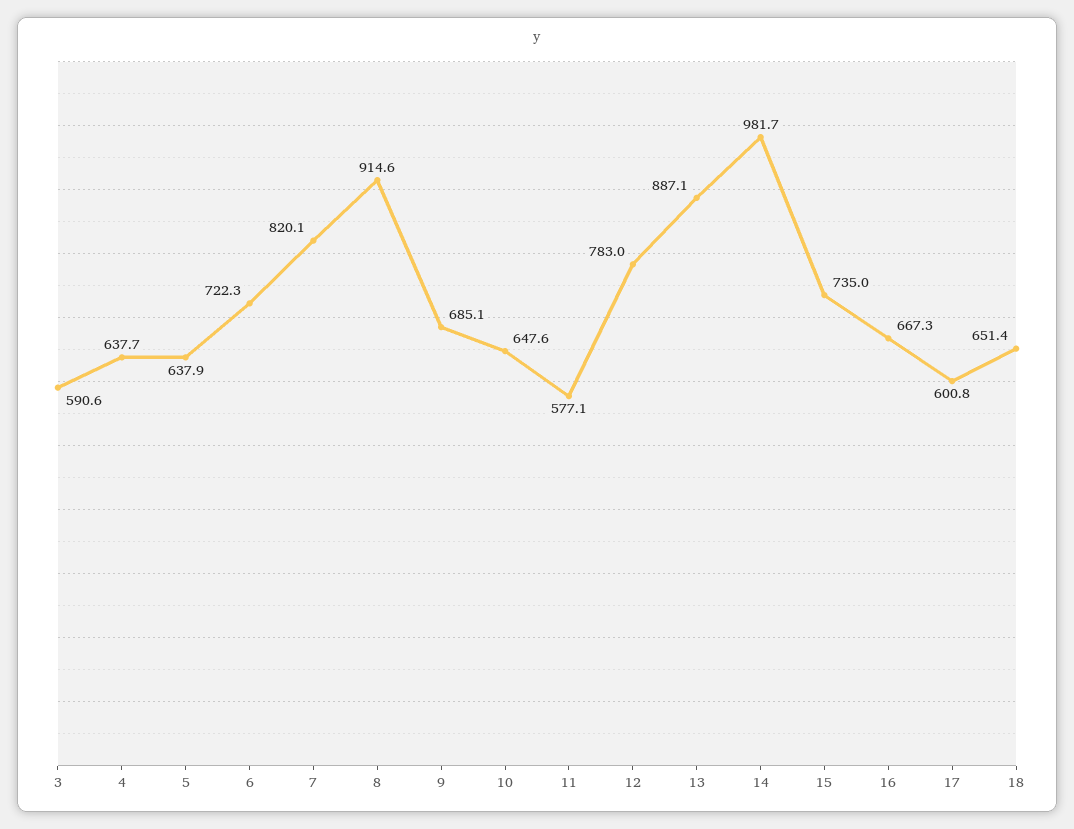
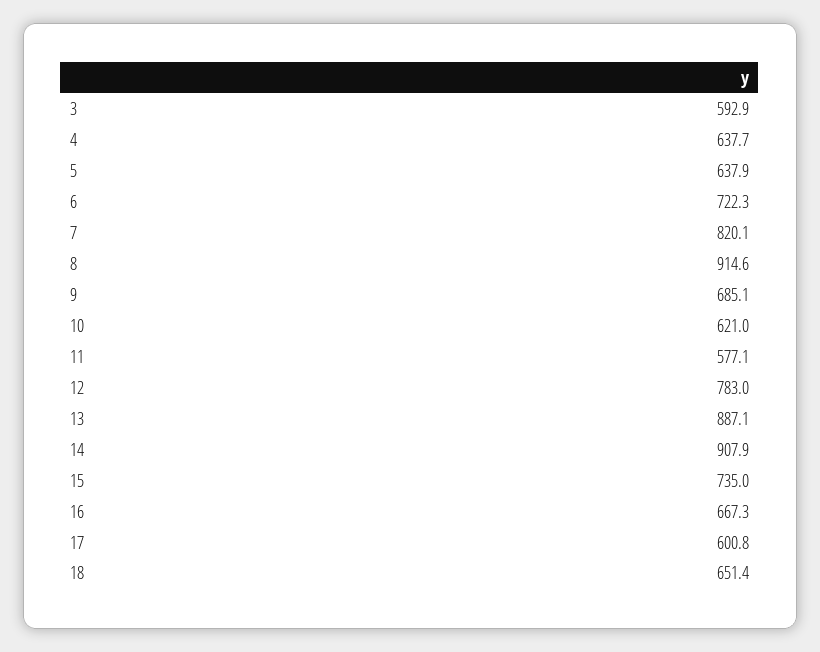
  {
-   "3": 590.6,
+   "3": 592.9,
    "4": 637.7,
    "5": 637.9,
    "6": 722.3,
    "7": 820.1,
    "8": 914.6,
    "9": 685.1,
-   "10": 647.6,
+   "10": 621,
    "11": 577.1,
    "12": 783,
    "13": 887.1,
-   "14": 981.7,
+   "14": 907.9,
    "15": 735,
    "16": 667.3,
    "17": 600.8,
    "18": 651.4
  }

